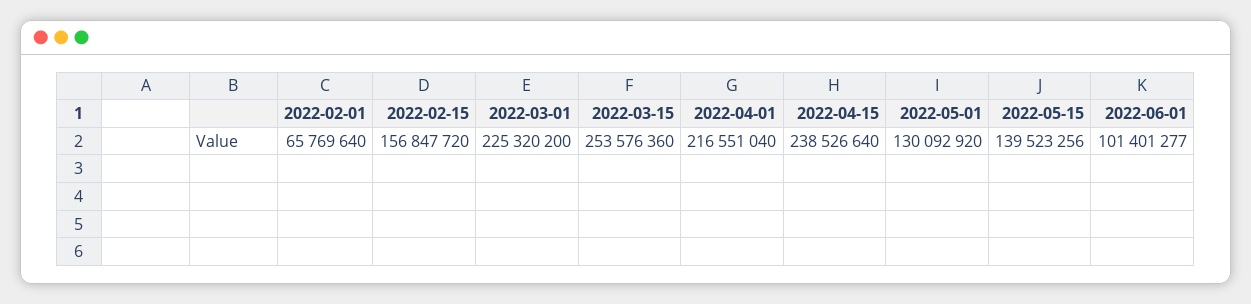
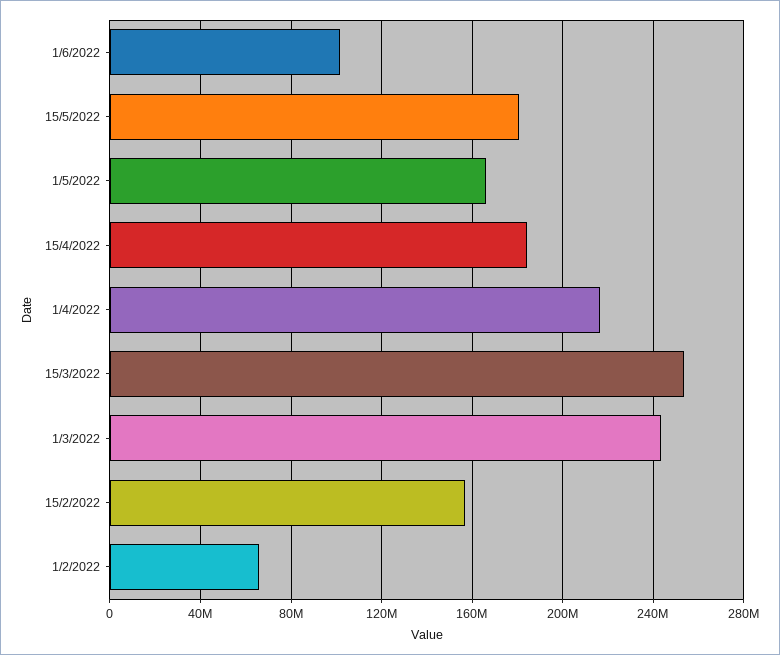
  {
    "2022-02-01": 65769640,
    "2022-02-15": 156847720,
-   "2022-03-01": 225320200,
+   "2022-03-01": 245000000,
    "2022-03-15": 253576360,
    "2022-04-01": 216551040,
-   "2022-04-15": 238526640,
+   "2022-04-15": 185000000,
-   "2022-05-01": 130092920,
+   "2022-05-01": 165000000,
-   "2022-05-15": 139523256,
+   "2022-05-15": 180000000,
    "2022-06-01": 101401277
  }

